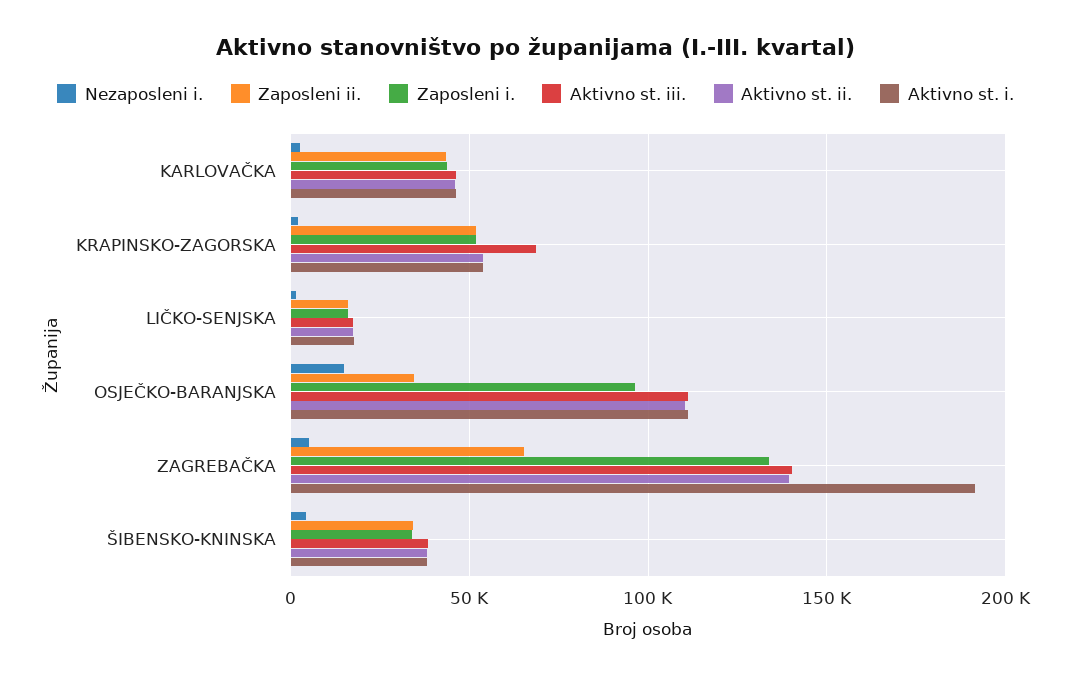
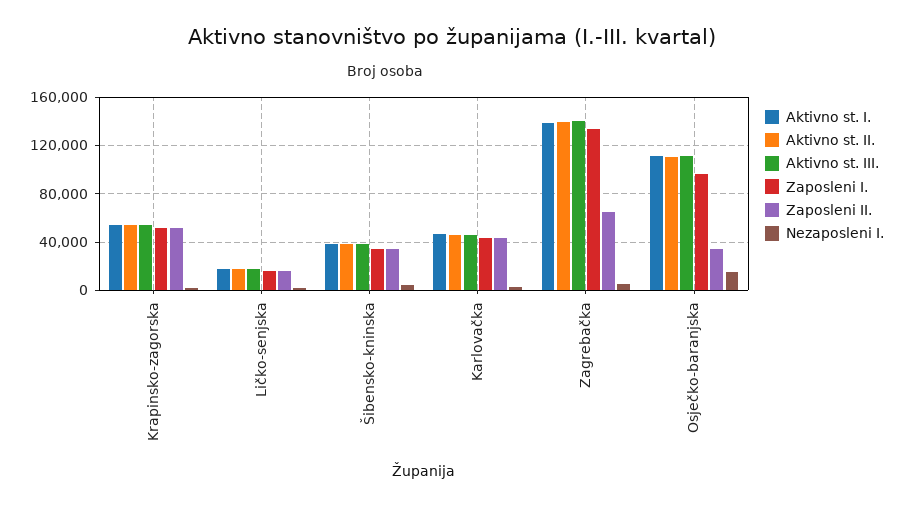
  {
    "Nezaposleni i.": {
      "KARLOVAČKA": 5000,
      "KRAPINSKO-ZAGORSKA": 0,
      "LIČKO-SENJSKA": 0,
      "OSJEČKO-BARANJSKA": 15000,
      "ZAGREBAČKA": 5000,
      "ŠIBENSKO-KNINSKA": 5000
    },
    "Zaposleni ii.": {
      "KARLOVAČKA": 45000,
      "KRAPINSKO-ZAGORSKA": 50000,
      "LIČKO-SENJSKA": 15000,
      "OSJEČKO-BARANJSKA": 35000,
      "ZAGREBAČKA": 65000,
      "ŠIBENSKO-KNINSKA": 35000
    },
    "Zaposleni i.": {
      "KARLOVAČKA": 45000,
      "KRAPINSKO-ZAGORSKA": 50000,
      "LIČKO-SENJSKA": 15000,
      "OSJEČKO-BARANJSKA": 95000,
      "ZAGREBAČKA": 135000,
      "ŠIBENSKO-KNINSKA": 35000
    },
    "Aktivno st. iii.": {
      "KARLOVAČKA": 45000,
-     "KRAPINSKO-ZAGORSKA": 70000,
+     "KRAPINSKO-ZAGORSKA": 55000,
      "LIČKO-SENJSKA": 15000,
      "OSJEČKO-BARANJSKA": 110000,
      "ZAGREBAČKA": 140000,
      "ŠIBENSKO-KNINSKA": 40000
    },
    "Aktivno st. ii.": {
      "KARLOVAČKA": 45000,
      "KRAPINSKO-ZAGORSKA": 55000,
      "LIČKO-SENJSKA": 15000,
      "OSJEČKO-BARANJSKA": 110000,
      "ZAGREBAČKA": 140000,
      "ŠIBENSKO-KNINSKA": 40000
    },
    "Aktivno st. i.": {
      "KARLOVAČKA": 45000,
      "KRAPINSKO-ZAGORSKA": 55000,
      "LIČKO-SENJSKA": 20000,
      "OSJEČKO-BARANJSKA": 110000,
-     "ZAGREBAČKA": 190000,
+     "ZAGREBAČKA": 140000,
      "ŠIBENSKO-KNINSKA": 40000
    }
  }

